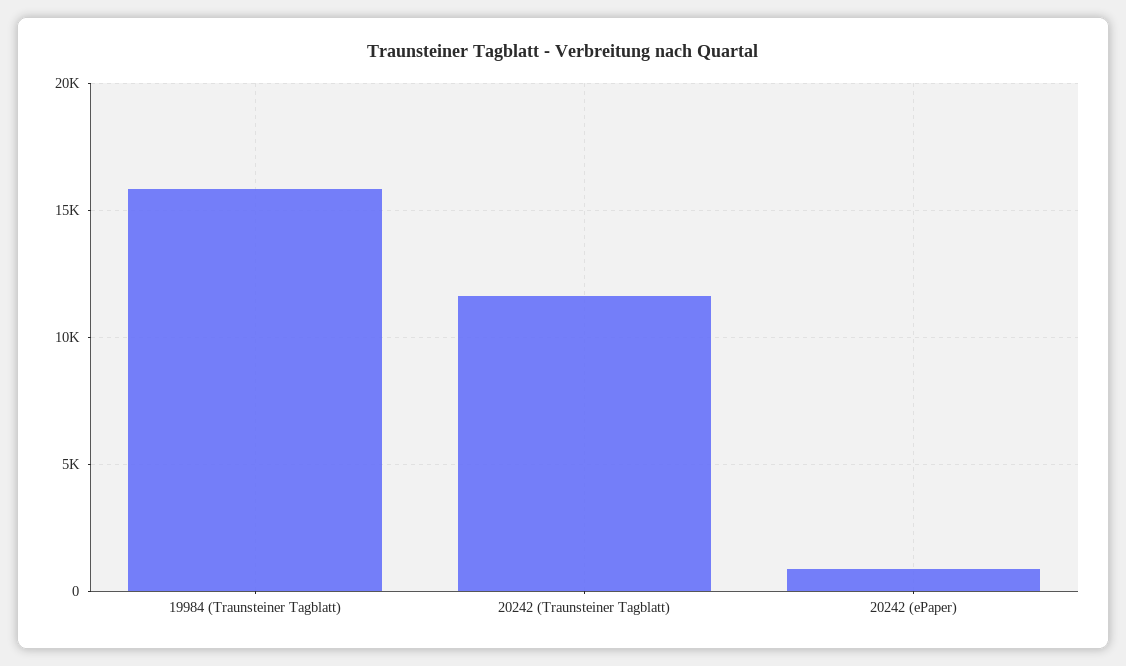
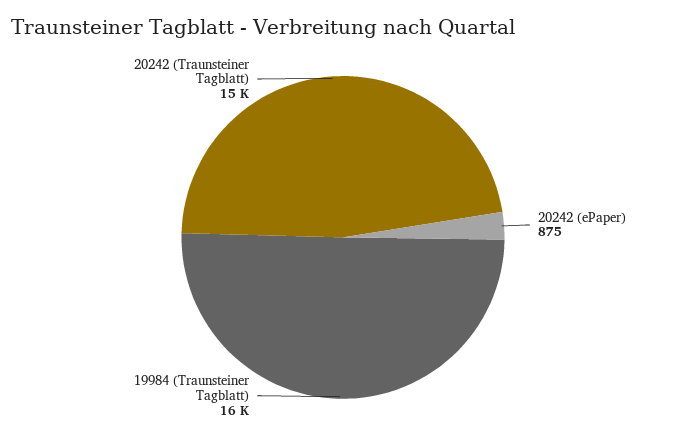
  {
    "19984 (Traunsteiner Tagblatt)": 16000,
-   "20242 (Traunsteiner Tagblatt)": 11500,
+   "20242 (Traunsteiner Tagblatt)": 15000,
    "20242 (ePaper)": 875
  }

